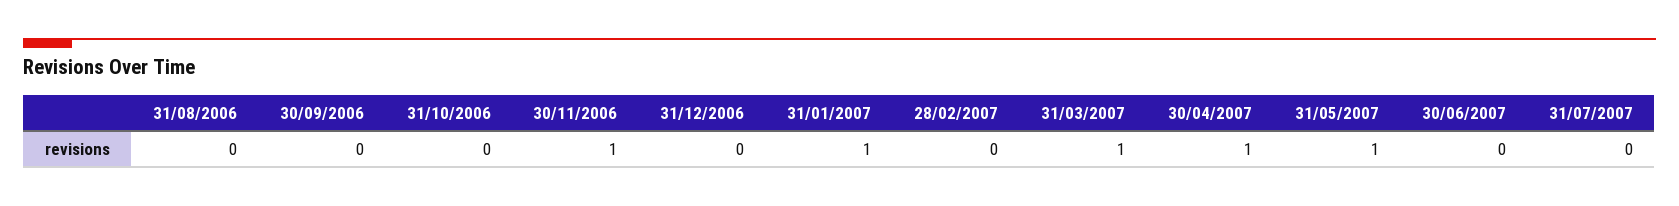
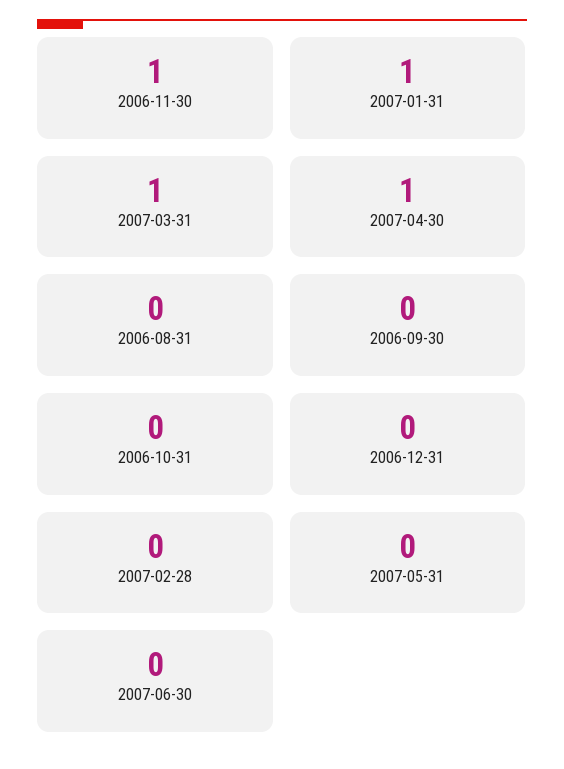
  {
    "31/08/2006": 0,
    "30/09/2006": 0,
    "31/10/2006": 0,
    "30/11/2006": 1,
    "31/12/2006": 0,
    "31/01/2007": 1,
    "28/02/2007": 0,
    "31/03/2007": 1,
    "30/04/2007": 1,
-   "31/05/2007": 1,
+   "31/05/2007": 0,
-   "30/06/2007": 0,
+   "30/06/2007": 0
-   "31/07/2007": 0
  }

